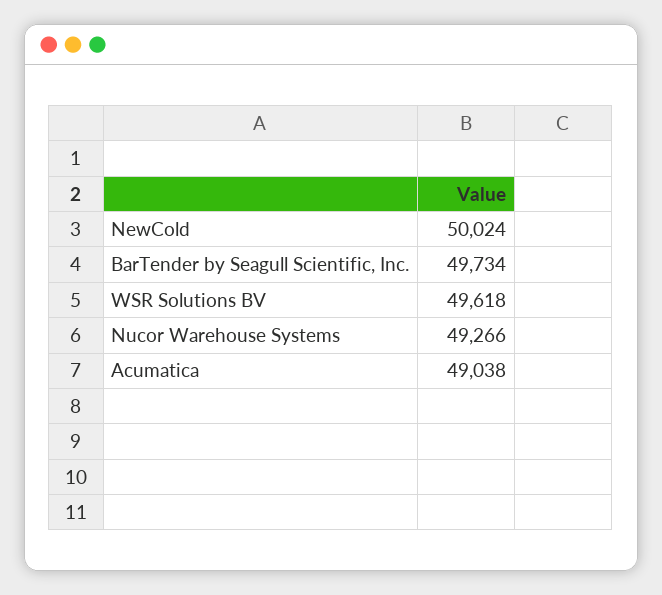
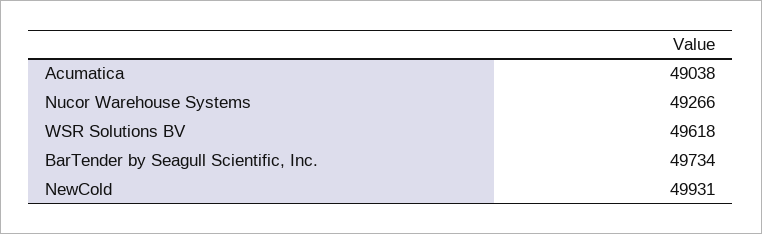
  {
-   "NewCold": 50024,
+   "NewCold": 49931,
    "BarTender by Seagull Scientific, Inc.": 49734,
    "WSR Solutions BV": 49618,
    "Nucor Warehouse Systems": 49266,
    "Acumatica": 49038
  }

